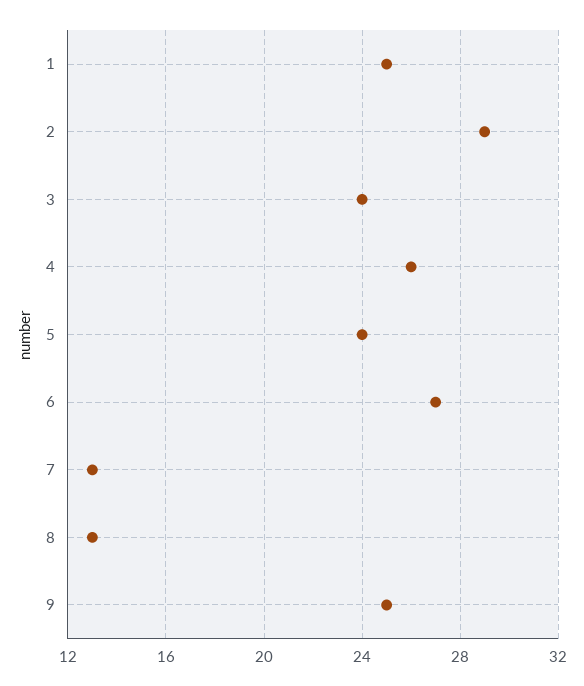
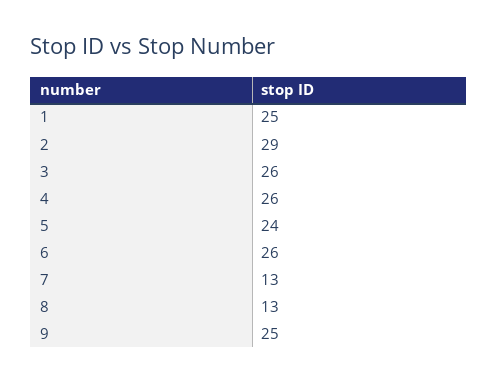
  {
    "1": 25,
    "2": 29,
-   "3": 24,
+   "3": 26,
    "4": 26,
    "5": 24,
-   "6": 27,
+   "6": 26,
    "7": 13,
    "8": 13,
    "9": 25
  }

